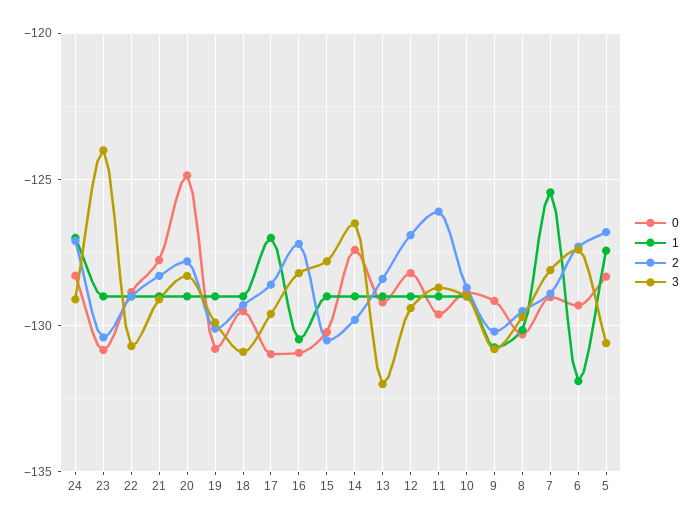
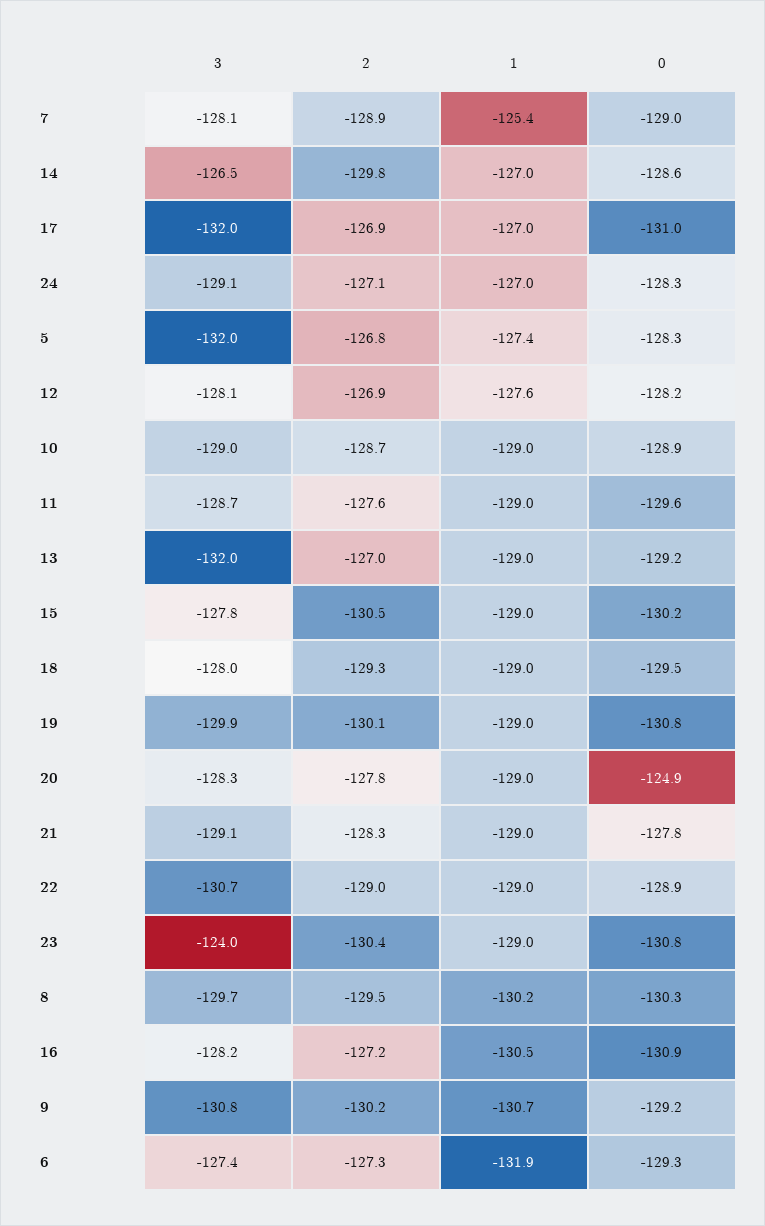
  {
    "0": {
      "24": -128.3,
      "23": -130.8,
      "22": -128.9,
      "21": -127.8,
      "20": -124.9,
      "19": -130.8,
      "18": -129.5,
      "17": -131,
      "16": -130.9,
      "15": -130.2,
-     "14": -127.5,
+     "14": -128.6,
      "13": -129.2,
      "12": -128.2,
      "11": -129.6,
      "10": -128.9,
      "9": -129.2,
      "8": -130.3,
      "7": -129,
      "6": -129.3,
      "5": -128.3
    },
    "1": {
      "24": -127,
      "23": -129,
      "22": -129,
      "21": -129,
      "20": -129,
      "19": -129,
      "18": -129,
      "17": -127,
      "16": -130.5,
      "15": -129,
-     "14": -129,
+     "14": -127,
      "13": -129,
-     "12": -129,
+     "12": -127.6,
      "11": -129,
      "10": -129,
      "9": -130.7,
      "8": -130.2,
      "7": -125.4,
      "6": -131.9,
      "5": -127.4
    },
    "2": {
      "24": -127.1,
      "23": -130.4,
      "22": -129,
      "21": -128.3,
      "20": -127.8,
      "19": -130.1,
      "18": -129.3,
-     "17": -128.5,
+     "17": -126.9,
      "16": -127.2,
      "15": -130.5,
      "14": -129.8,
-     "13": -128.5,
+     "13": -127,
      "12": -126.9,
-     "11": -126,
+     "11": -127.6,
      "10": -128.7,
      "9": -130.2,
      "8": -129.5,
      "7": -128.9,
      "6": -127.3,
      "5": -126.8
    },
    "3": {
      "24": -129.1,
      "23": -124,
      "22": -130.7,
      "21": -129.1,
      "20": -128.3,
      "19": -129.9,
-     "18": -131,
+     "18": -128,
-     "17": -129.5,
+     "17": -132,
      "16": -128.2,
      "15": -127.8,
      "14": -126.5,
      "13": -132,
-     "12": -129.5,
+     "12": -128.1,
      "11": -128.7,
      "10": -129,
      "9": -130.8,
      "8": -129.7,
      "7": -128.1,
      "6": -127.4,
-     "5": -130.5
+     "5": -132
    }
  }

